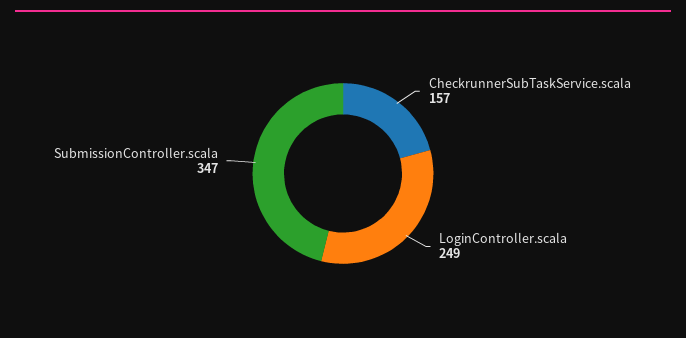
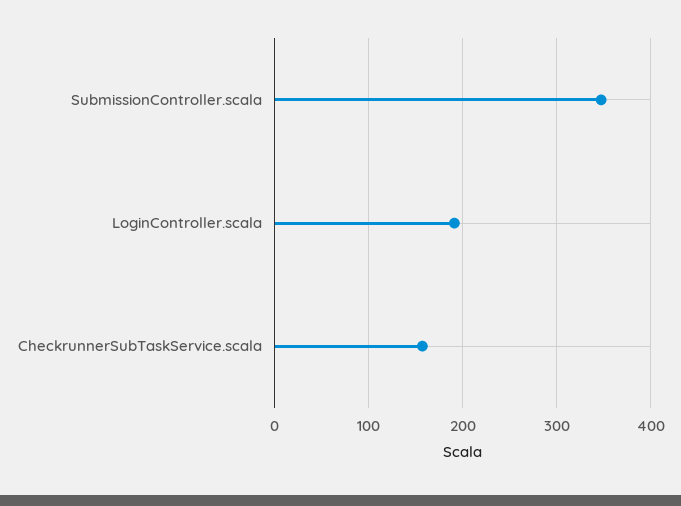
  {
    "CheckrunnerSubTaskService.scala": 157,
-   "LoginController.scala": 249,
+   "LoginController.scala": 190,
    "SubmissionController.scala": 347
  }

